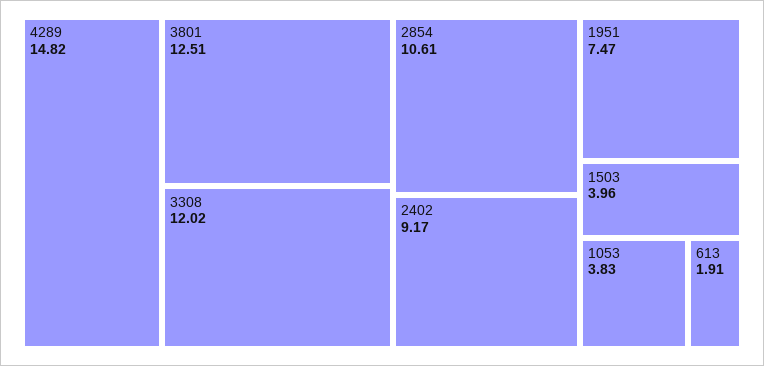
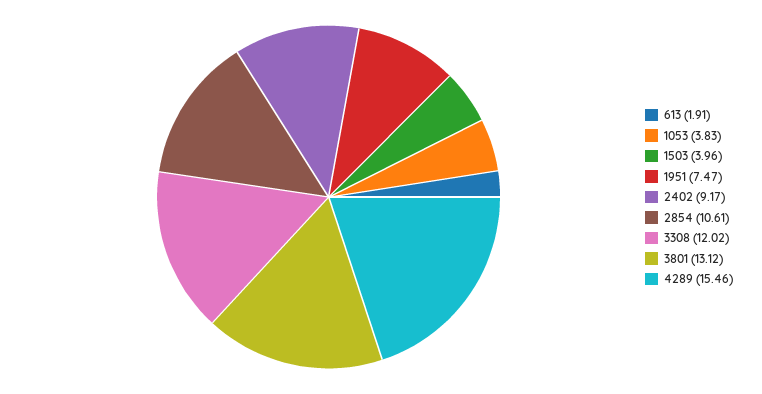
  {
-   "4289": 14.82,
+   "4289": 15.46,
-   "3801": 12.51,
+   "3801": 13.12,
    "3308": 12.02,
    "2854": 10.61,
    "2402": 9.17,
    "1951": 7.47,
    "1503": 3.96,
    "1053": 3.83,
    "613": 1.91
  }

